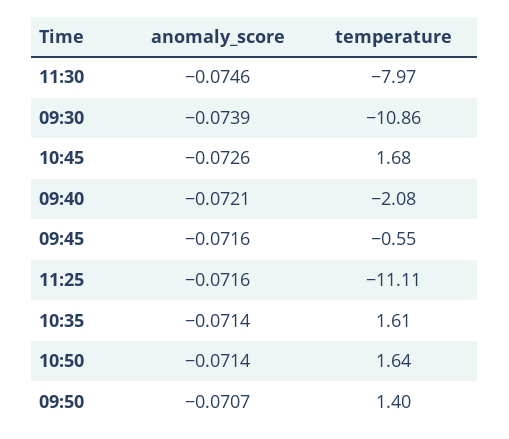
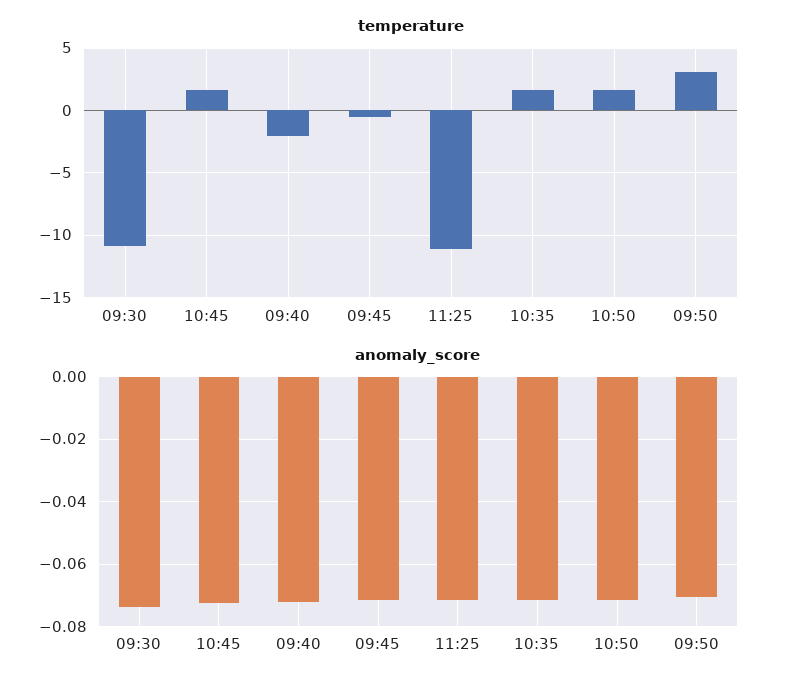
  {
    "anomaly_score": {
-     "11:30": -0.0746,
      "09:30": -0.0739,
      "10:45": -0.0726,
      "09:40": -0.0721,
      "09:45": -0.0716,
      "11:25": -0.0716,
      "10:35": -0.0714,
      "10:50": -0.0714,
      "09:50": -0.0707
    },
    "temperature": {
-     "11:30": -7.97,
      "09:30": -10.86,
      "10:45": 1.68,
      "09:40": -2.08,
      "09:45": -0.55,
      "11:25": -11.11,
      "10:35": 1.61,
      "10:50": 1.64,
-     "09:50": 1.4
+     "09:50": 3
    }
  }

